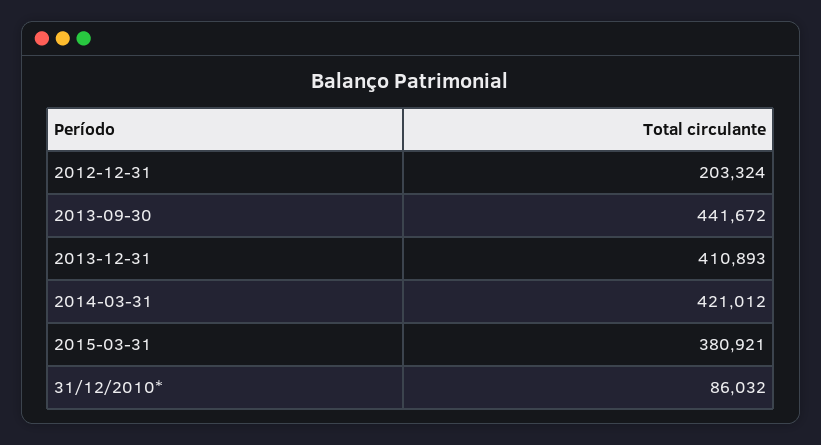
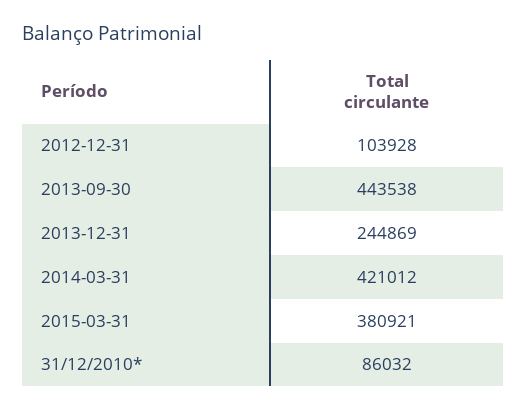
  {
-   "2012-12-31": 203324,
+   "2012-12-31": 103928,
-   "2013-09-30": 441672,
+   "2013-09-30": 443538,
-   "2013-12-31": 410893,
+   "2013-12-31": 244869,
    "2014-03-31": 421012,
    "2015-03-31": 380921,
    "31/12/2010*": 86032
  }

